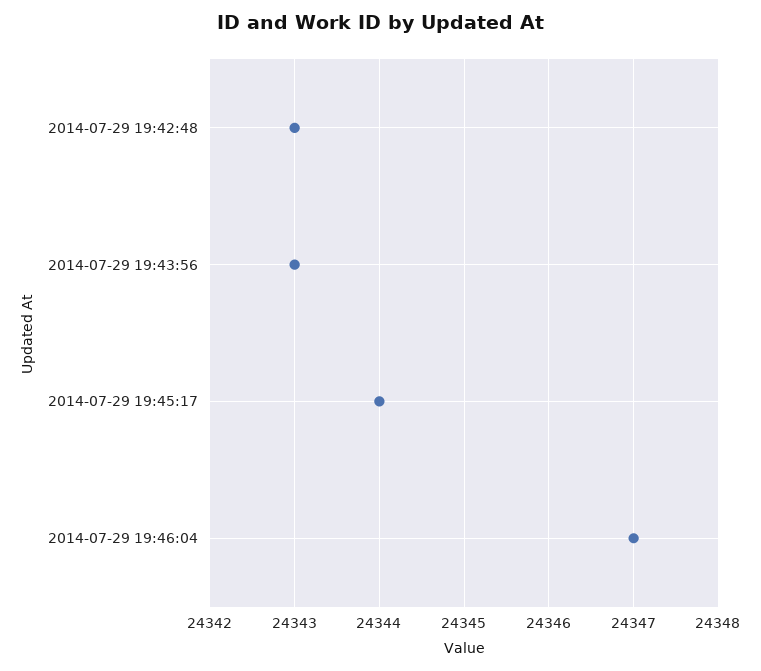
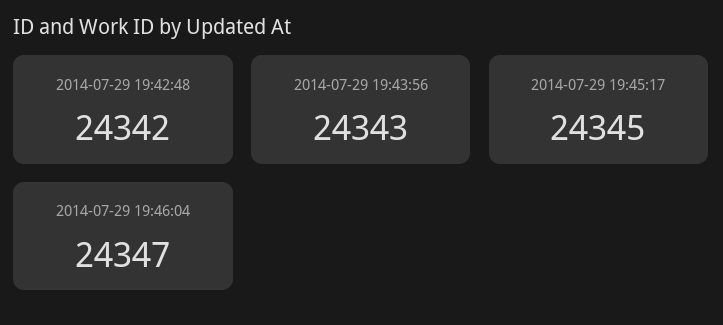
  {
-   "2014-07-29 19:42:48": 24343,
+   "2014-07-29 19:42:48": 24342,
    "2014-07-29 19:43:56": 24343,
-   "2014-07-29 19:45:17": 24344,
+   "2014-07-29 19:45:17": 24345,
    "2014-07-29 19:46:04": 24347
  }

